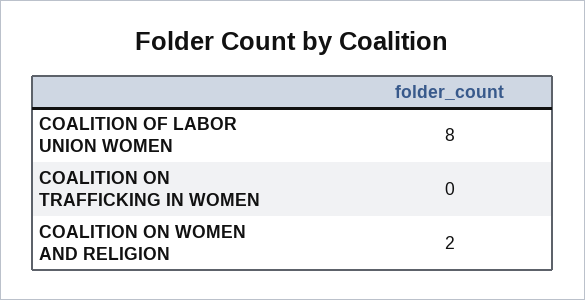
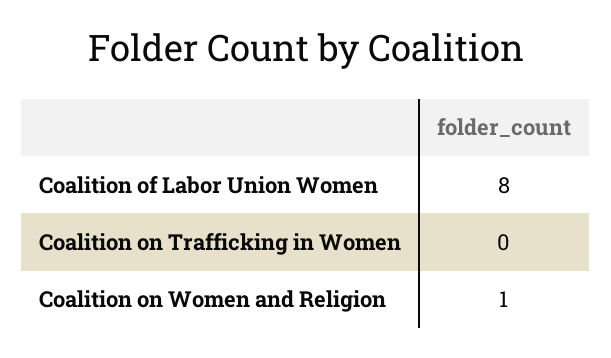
  {
    "COALITION OF LABOR UNION WOMEN": 8,
    "COALITION ON TRAFFICKING IN WOMEN": 0,
-   "COALITION ON WOMEN AND RELIGION": 2
+   "COALITION ON WOMEN AND RELIGION": 1
  }

